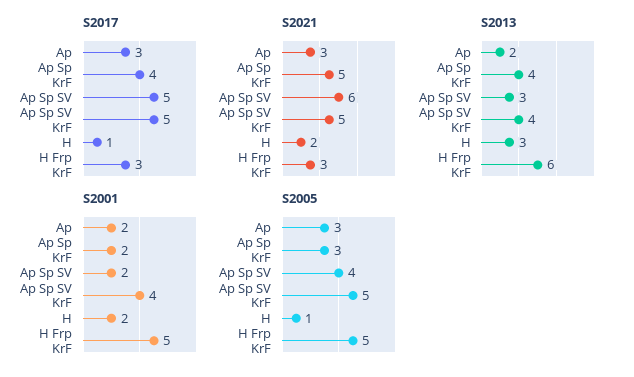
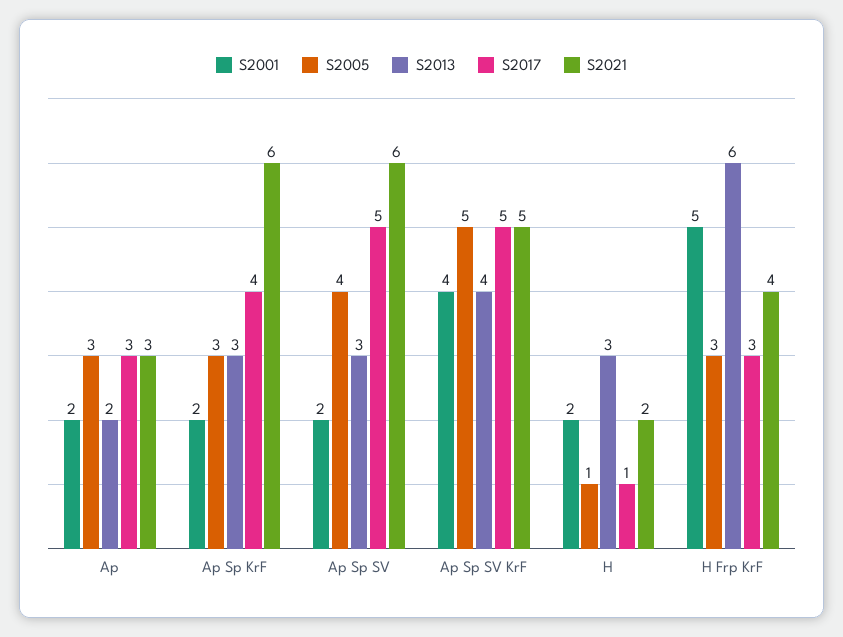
  {
    "S2017": {
      "Ap": 3,
      "Ap Sp KrF": 4,
      "Ap Sp SV": 5,
      "Ap Sp SV KrF": 5,
      "H": 1,
      "H Frp KrF": 3
    },
    "S2021": {
      "Ap": 3,
-     "Ap Sp KrF": 5,
+     "Ap Sp KrF": 6,
      "Ap Sp SV": 6,
      "Ap Sp SV KrF": 5,
      "H": 2,
-     "H Frp KrF": 3
+     "H Frp KrF": 4
    },
    "S2013": {
      "Ap": 2,
-     "Ap Sp KrF": 4,
+     "Ap Sp KrF": 3,
      "Ap Sp SV": 3,
      "Ap Sp SV KrF": 4,
      "H": 3,
      "H Frp KrF": 6
    },
    "S2001": {
      "Ap": 2,
      "Ap Sp KrF": 2,
      "Ap Sp SV": 2,
      "Ap Sp SV KrF": 4,
      "H": 2,
      "H Frp KrF": 5
    },
    "S2005": {
      "Ap": 3,
      "Ap Sp KrF": 3,
      "Ap Sp SV": 4,
      "Ap Sp SV KrF": 5,
      "H": 1,
-     "H Frp KrF": 5
+     "H Frp KrF": 3
    }
  }

